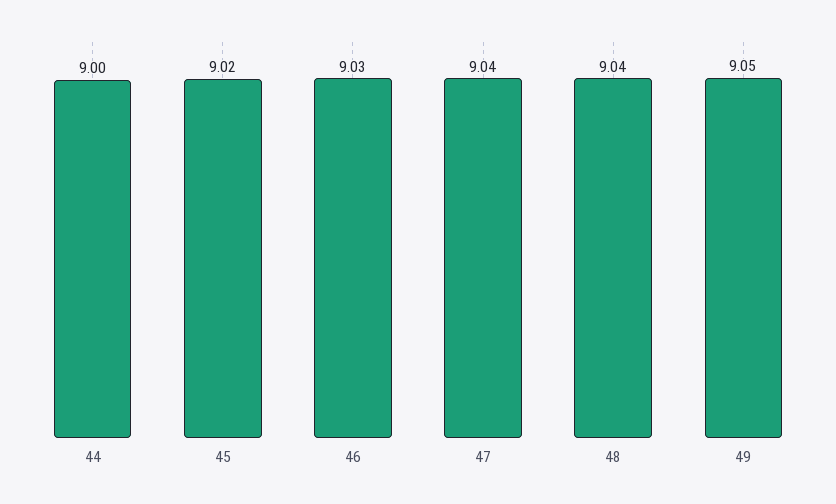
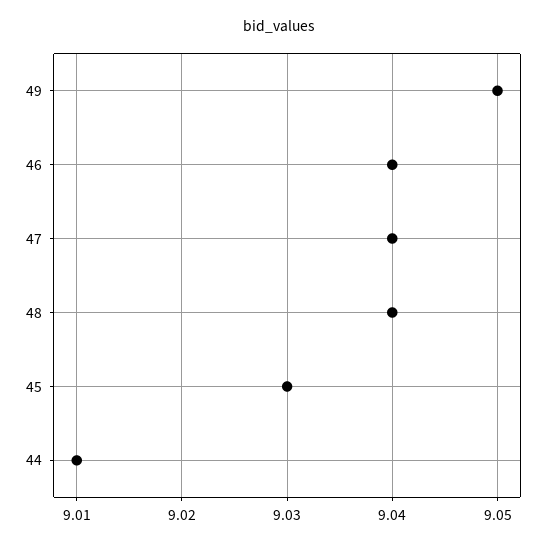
  {
-   "44": 9,
+   "44": 9.01,
-   "45": 9.02,
+   "45": 9.03,
-   "46": 9.03,
+   "46": 9.04,
    "47": 9.04,
    "48": 9.04,
    "49": 9.05
  }

